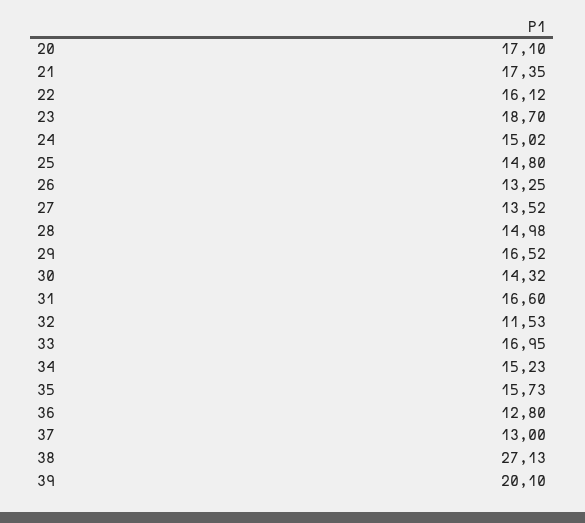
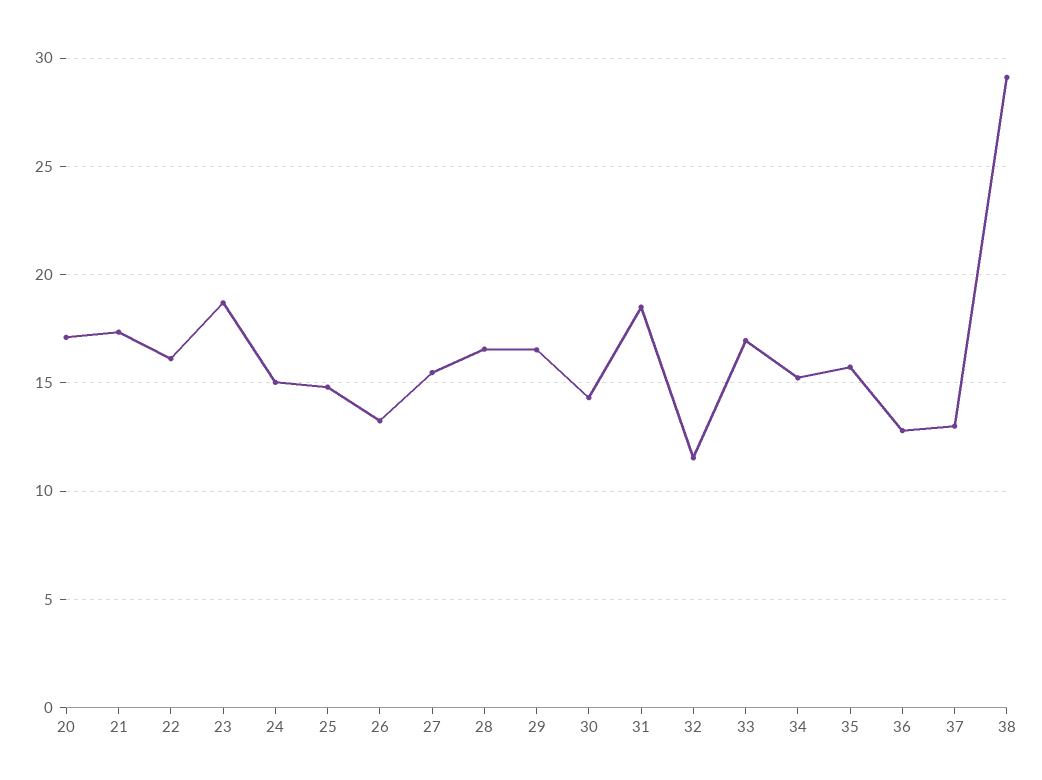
  {
    "20": 17.1,
    "21": 17.35,
    "22": 16.12,
    "23": 18.7,
    "24": 15.02,
    "25": 14.8,
    "26": 13.25,
-   "27": 13.52,
+   "27": 15.5,
-   "28": 14.98,
+   "28": 16.5,
    "29": 16.52,
    "30": 14.32,
-   "31": 16.6,
+   "31": 18.5,
    "32": 11.53,
    "33": 16.95,
    "34": 15.23,
    "35": 15.73,
    "36": 12.8,
    "37": 13,
-   "38": 27.13,
+   "38": 29
-   "39": 20.1
  }

